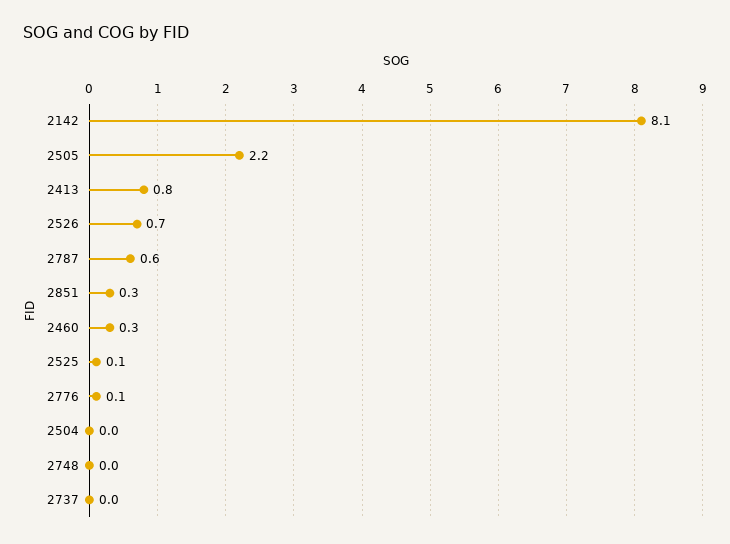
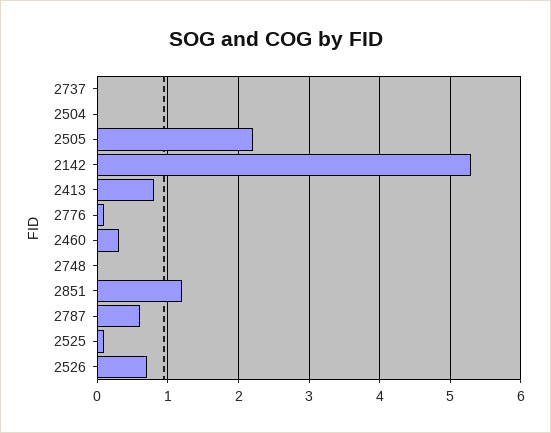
  {
-   "2142": 8.1,
+   "2142": 5.3,
    "2505": 2.2,
    "2413": 0.8,
    "2526": 0.7,
    "2787": 0.6,
-   "2851": 0.3,
+   "2851": 1.2,
    "2460": 0.3,
    "2525": 0.1,
    "2776": 0.1,
    "2504": 0,
    "2748": 0,
    "2737": 0
  }

